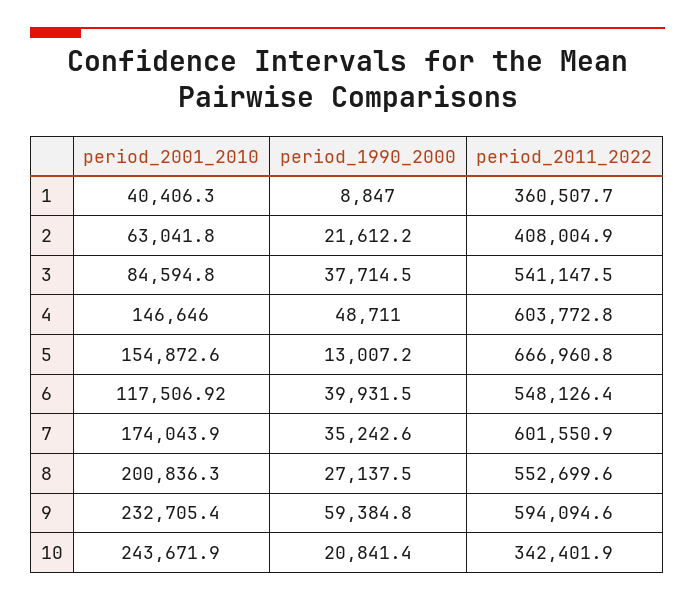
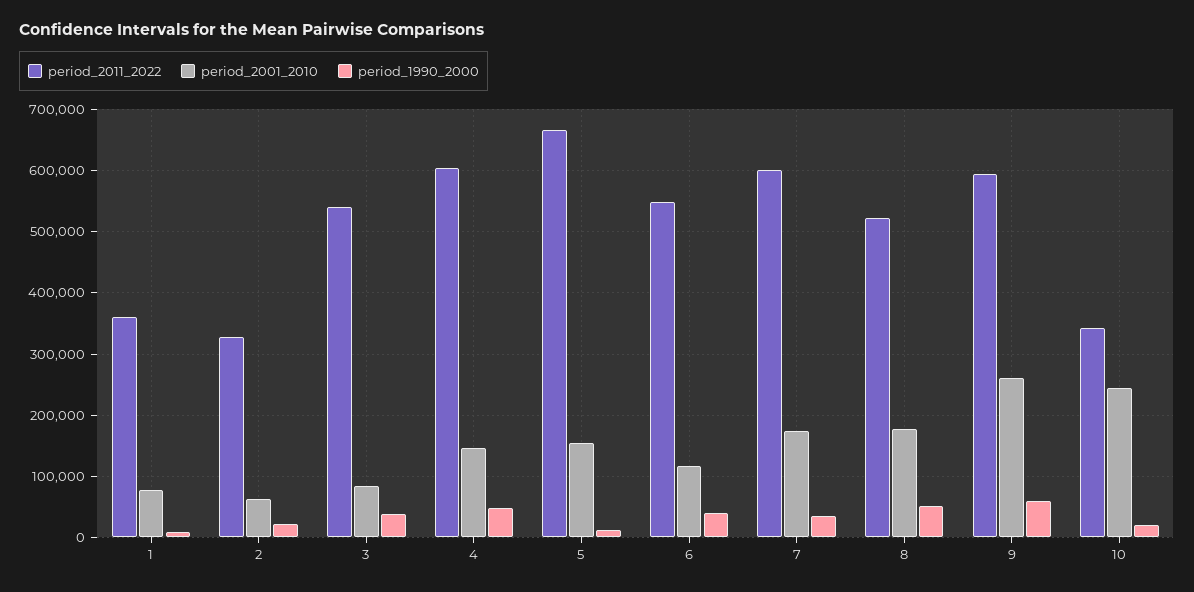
  {
    "period_2001_2010": {
-     "1": 40406.3,
+     "1": 80000,
      "2": 63041.8,
      "3": 84594.8,
      "4": 146646,
      "5": 154872.6,
      "6": 117506.92,
      "7": 174043.9,
-     "8": 200836.3,
+     "8": 180000,
-     "9": 232705.4,
+     "9": 260000,
      "10": 243671.9
    },
    "period_1990_2000": {
      "1": 8847,
      "2": 21612.2,
      "3": 37714.5,
      "4": 48711,
      "5": 13007.2,
      "6": 39931.5,
      "7": 35242.6,
-     "8": 27137.5,
+     "8": 50000,
      "9": 59384.8,
      "10": 20841.4
    },
    "period_2011_2022": {
      "1": 360507.7,
-     "2": 408004.9,
+     "2": 330000,
      "3": 541147.5,
      "4": 603772.8,
      "5": 666960.8,
      "6": 548126.4,
      "7": 601550.9,
-     "8": 552699.6,
+     "8": 520000,
      "9": 594094.6,
      "10": 342401.9
    }
  }

